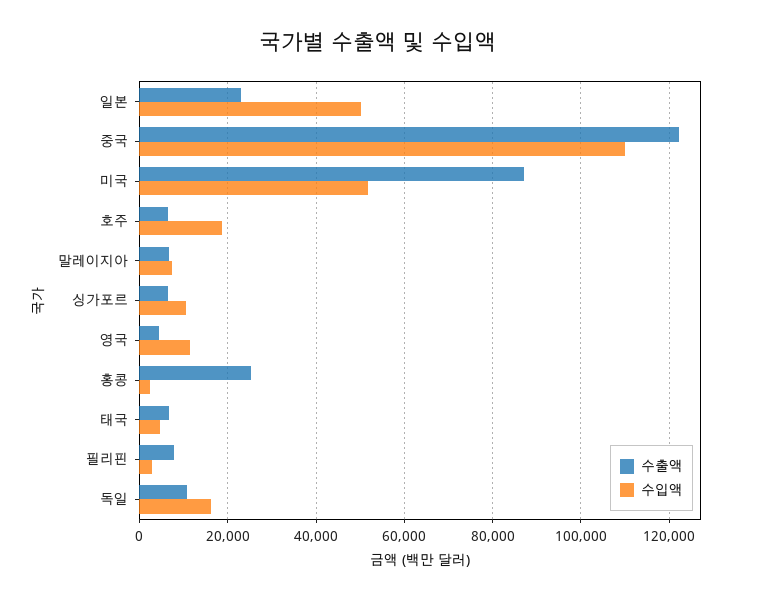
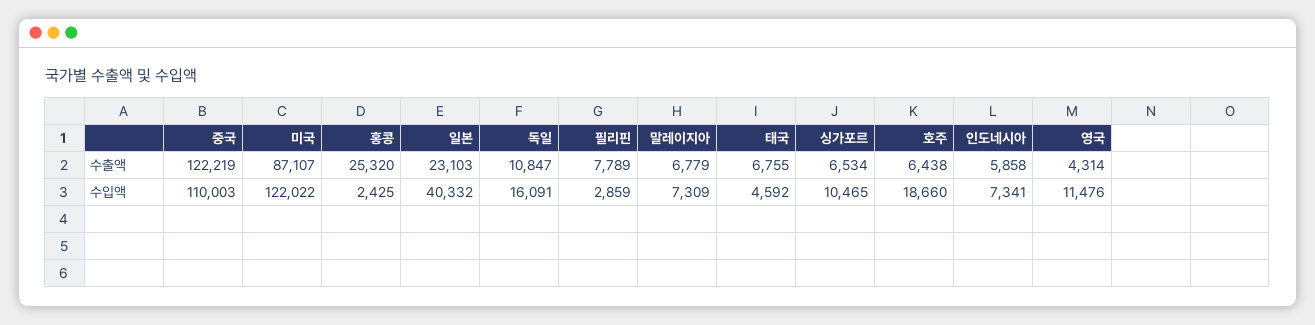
  {
    "수출액": {
      "일본": 23103,
      "중국": 122219,
      "미국": 87107,
      "호주": 6438,
      "말레이지아": 6779,
      "싱가포르": 6534,
      "영국": 4314,
      "홍콩": 25320,
      "태국": 6755,
      "필리핀": 7789,
-     "독일": 10847
+     "독일": 10847,
+     "인도네시아": 5858
    },
    "수입액": {
-     "일본": 50000,
+     "일본": 40332,
      "중국": 110003,
-     "미국": 52000,
+     "미국": 122022,
      "호주": 18660,
      "말레이지아": 7309,
      "싱가포르": 10465,
      "영국": 11476,
      "홍콩": 2425,
      "태국": 4592,
      "필리핀": 2859,
-     "독일": 16091
+     "독일": 16091,
+     "인도네시아": 7341
    }
  }

